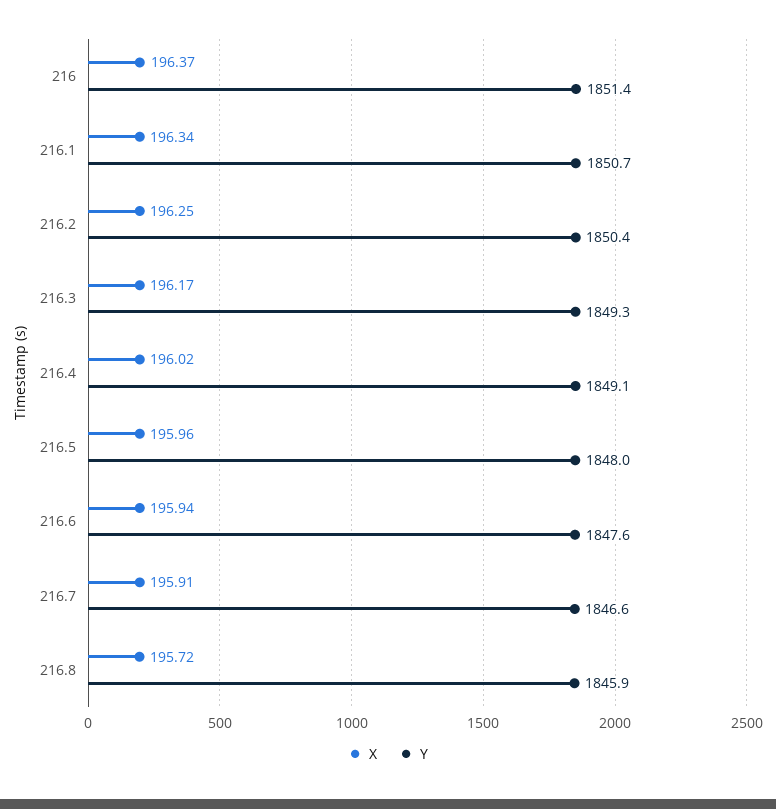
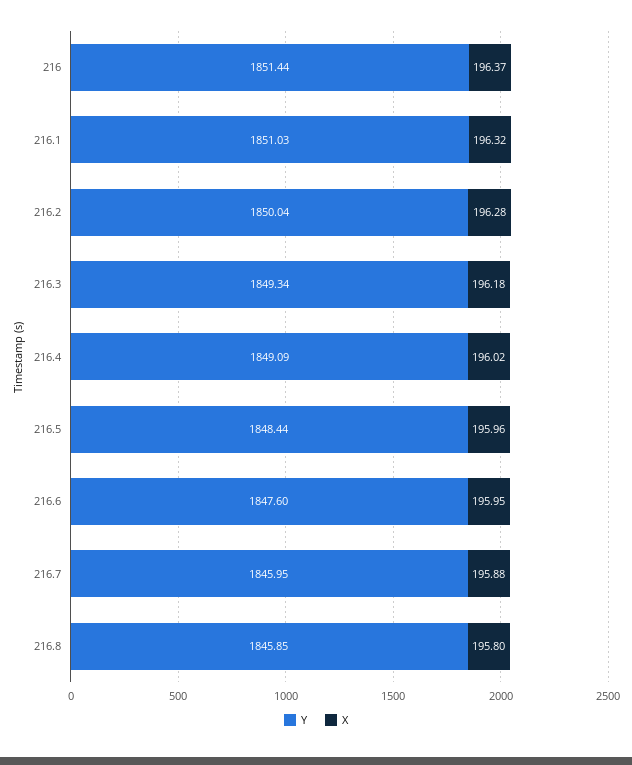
  {
    "X": {
      "216": 196.37,
-     "216.1": 196.34,
+     "216.1": 196.32,
-     "216.2": 196.25,
+     "216.2": 196.28,
-     "216.3": 196.17,
+     "216.3": 196.18,
      "216.4": 196.02,
      "216.5": 195.96,
-     "216.6": 195.94,
+     "216.6": 195.95,
-     "216.7": 195.91,
+     "216.7": 195.88,
-     "216.8": 195.72
+     "216.8": 195.8
    },
    "Y": {
      "216": 1851.44,
-     "216.1": 1850.7,
+     "216.1": 1851.03,
-     "216.2": 1850.4,
+     "216.2": 1850.04,
      "216.3": 1849.34,
      "216.4": 1849.09,
-     "216.5": 1848,
+     "216.5": 1848.44,
      "216.6": 1847.6,
-     "216.7": 1846.6,
+     "216.7": 1845.95,
      "216.8": 1845.85
    }
  }

